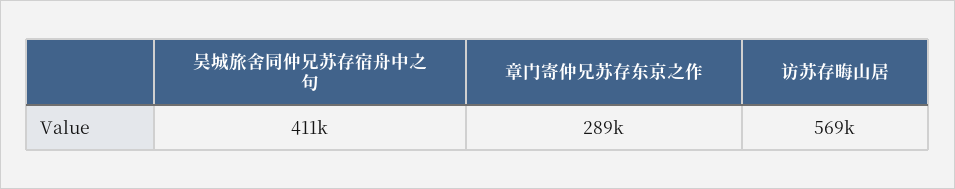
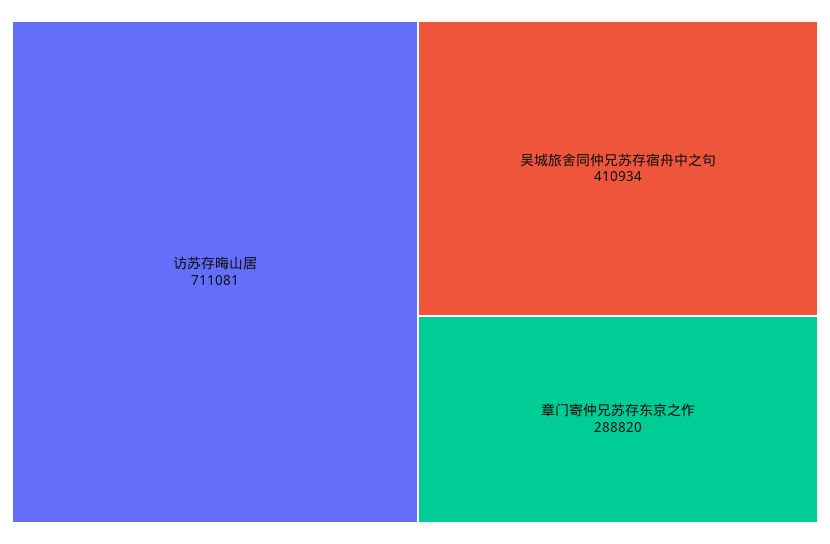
  {
    "吴城旅舍同仲兄苏存宿舟中之句": 410934,
    "章门寄仲兄苏存东京之作": 288820,
-   "访苏存晦山居": 569000
+   "访苏存晦山居": 711081
  }

